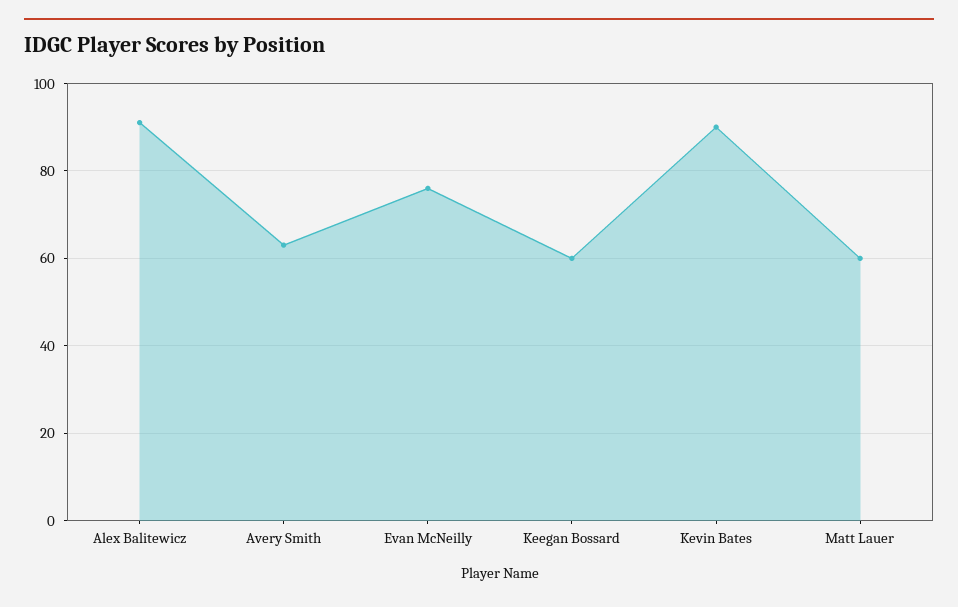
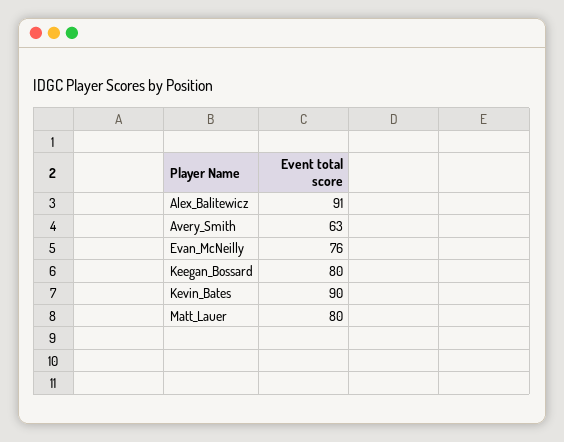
  {
    "Alex Balitewicz": 91,
    "Avery Smith": 63,
    "Evan McNeilly": 76,
-   "Keegan Bossard": 60,
+   "Keegan Bossard": 80,
    "Kevin Bates": 90,
-   "Matt Lauer": 60
+   "Matt Lauer": 80
  }

